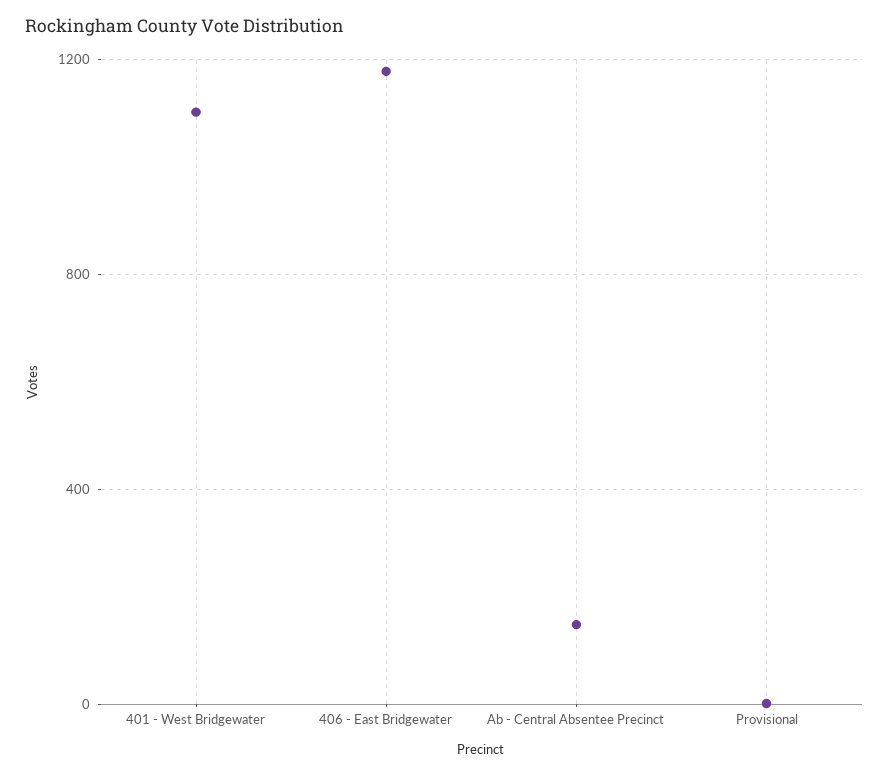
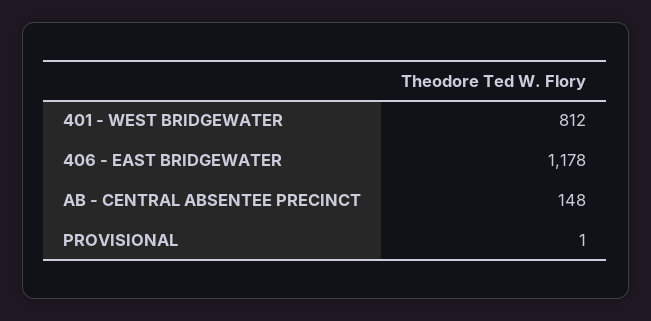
  {
-   "401 - West Bridgewater": 1100,
+   "401 - West Bridgewater": 812,
    "406 - East Bridgewater": 1178,
    "Ab - Central Absentee Precinct": 148,
    "Provisional": 1
  }

